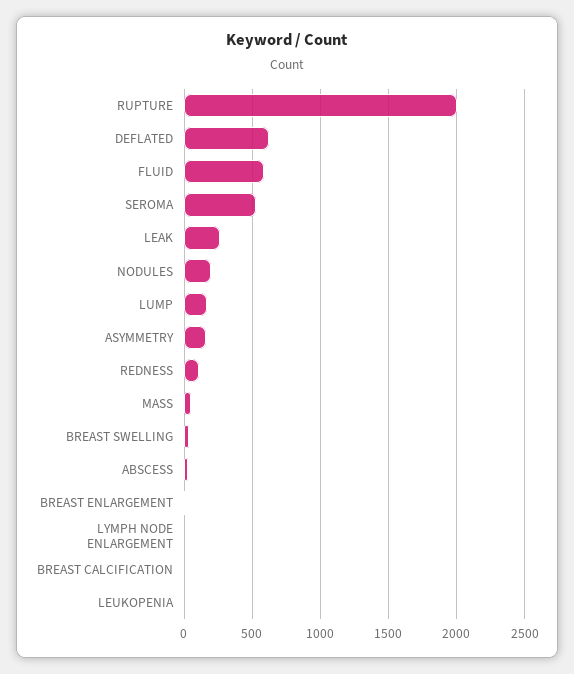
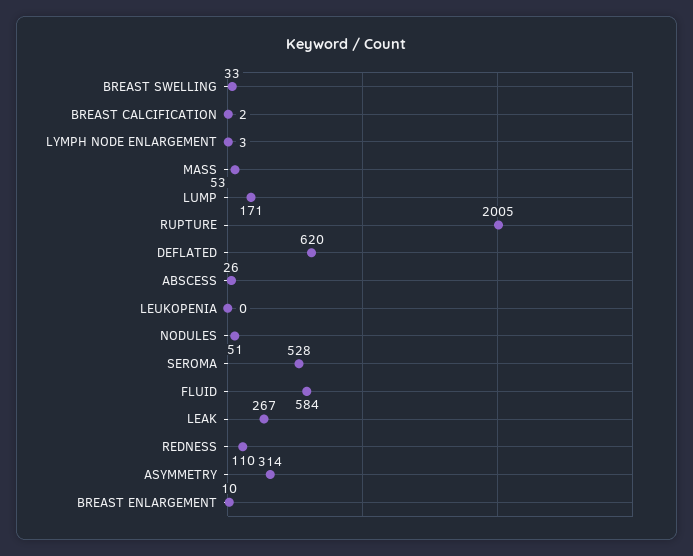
  {
    "RUPTURE": 2005,
    "DEFLATED": 620,
    "FLUID": 584,
    "SEROMA": 528,
    "LEAK": 267,
-   "NODULES": 200,
+   "NODULES": 51,
    "LUMP": 171,
-   "ASYMMETRY": 150,
+   "ASYMMETRY": 314,
    "REDNESS": 110,
    "MASS": 53,
    "BREAST SWELLING": 33,
    "ABSCESS": 26,
    "BREAST ENLARGEMENT": 10,
    "LYMPH NODE ENLARGEMENT": 3,
    "BREAST CALCIFICATION": 2,
    "LEUKOPENIA": 0
  }

